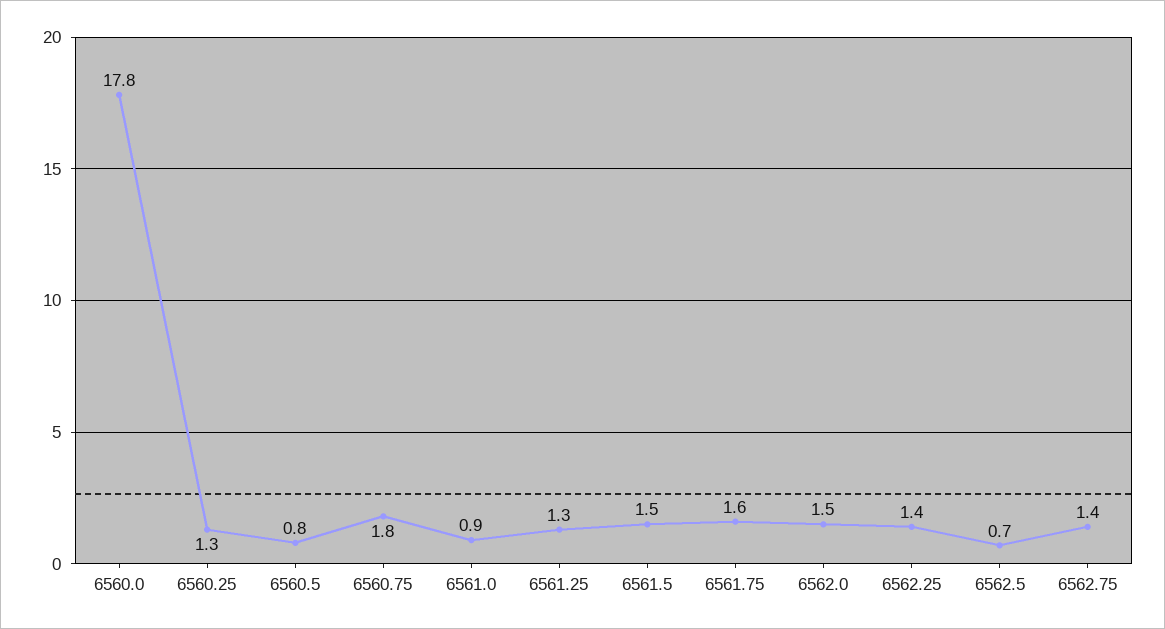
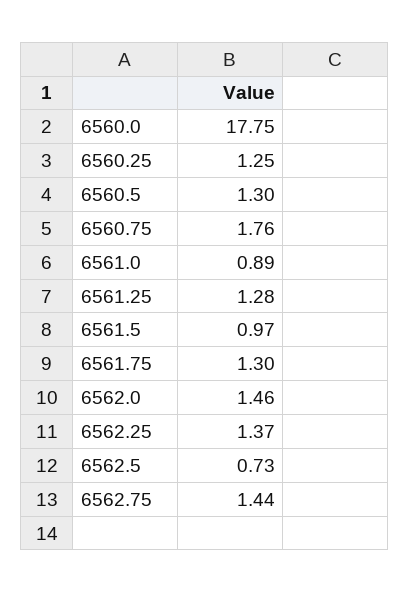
  {
    "6560.0": 17.75,
    "6560.25": 1.25,
-   "6560.5": 0.8,
+   "6560.5": 1.3,
    "6560.75": 1.76,
    "6561.0": 0.89,
    "6561.25": 1.28,
-   "6561.5": 1.5,
+   "6561.5": 0.97,
-   "6561.75": 1.6,
+   "6561.75": 1.3,
    "6562.0": 1.46,
    "6562.25": 1.37,
    "6562.5": 0.73,
    "6562.75": 1.44
  }

